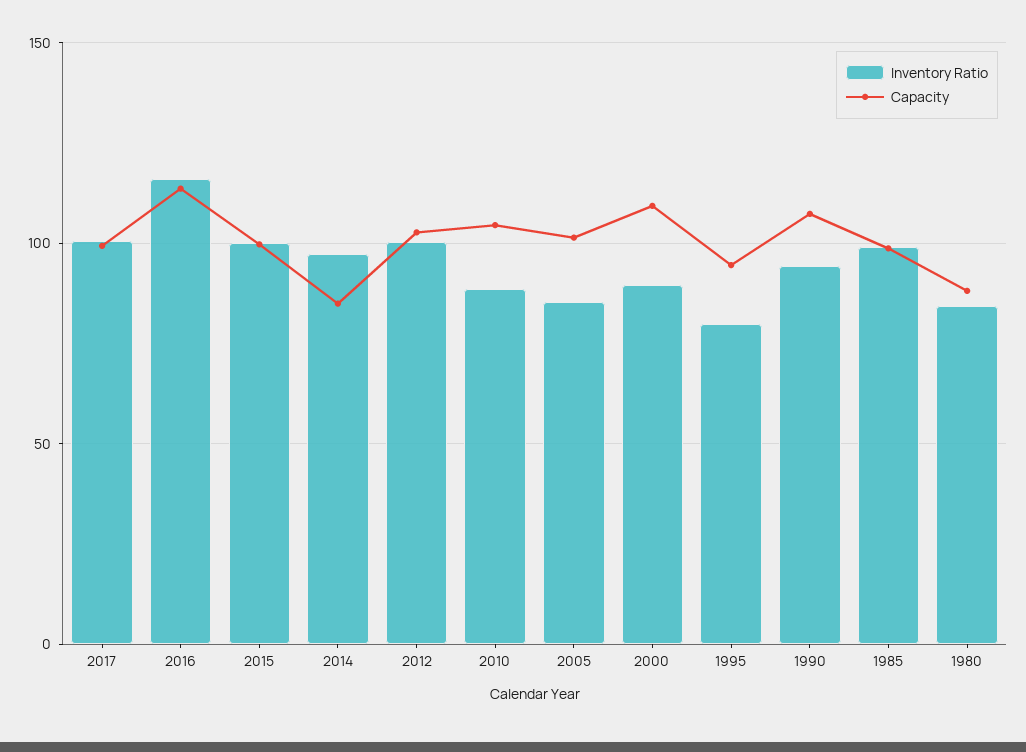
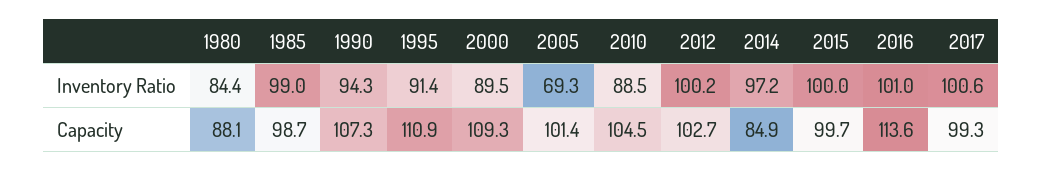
  {
    "Inventory Ratio": {
      "2017": 100.6,
-     "2016": 115,
+     "2016": 101,
      "2015": 100,
      "2014": 97.2,
      "2012": 100.2,
      "2010": 88.5,
-     "2005": 85,
+     "2005": 69.3,
      "2000": 89.5,
-     "1995": 80,
+     "1995": 91.4,
      "1990": 94.3,
      "1985": 99,
      "1980": 84.4
    },
    "Capacity": {
      "2017": 99.3,
      "2016": 113.6,
      "2015": 99.7,
      "2014": 84.9,
      "2012": 102.7,
      "2010": 104.5,
      "2005": 101.4,
      "2000": 109.3,
-     "1995": 95,
+     "1995": 110.9,
      "1990": 107.3,
      "1985": 98.7,
      "1980": 88.1
    }
  }

